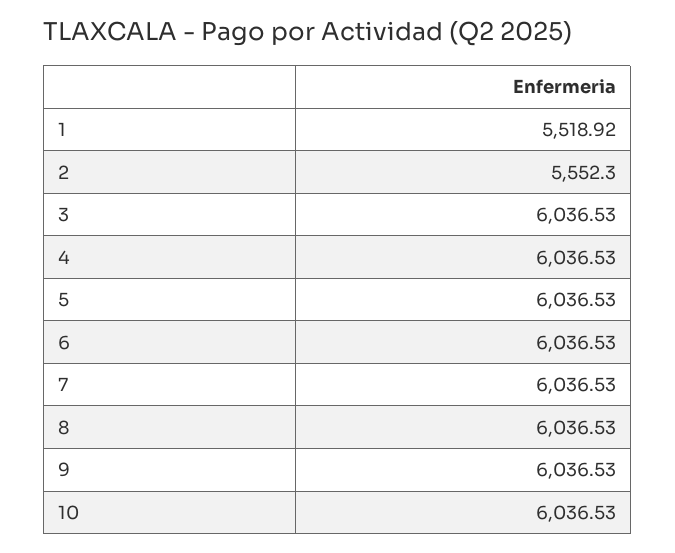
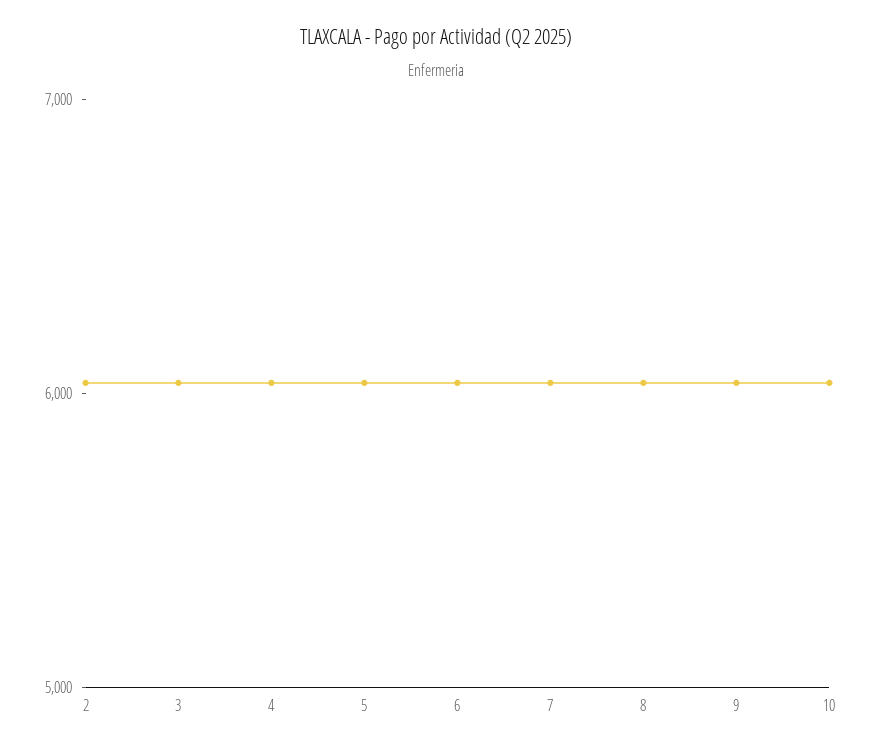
  {
-   "1": 5518.92,
-   "2": 5552.3,
+   "2": 6000,
    "3": 6036.53,
    "4": 6036.53,
    "5": 6036.53,
    "6": 6036.53,
    "7": 6036.53,
    "8": 6036.53,
    "9": 6036.53,
    "10": 6036.53
  }

